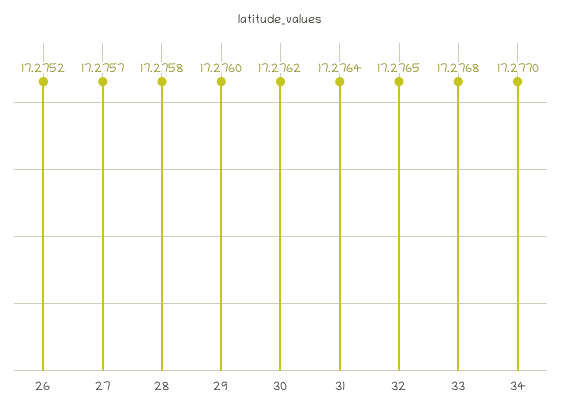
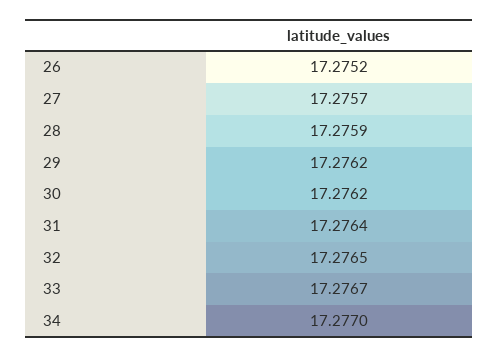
  {
    "26": 17.2752,
    "27": 17.2757,
-   "28": 17.2758,
+   "28": 17.2759,
-   "29": 17.276,
+   "29": 17.2762,
    "30": 17.2762,
    "31": 17.2764,
    "32": 17.2765,
-   "33": 17.2768,
+   "33": 17.2767,
    "34": 17.277
  }

